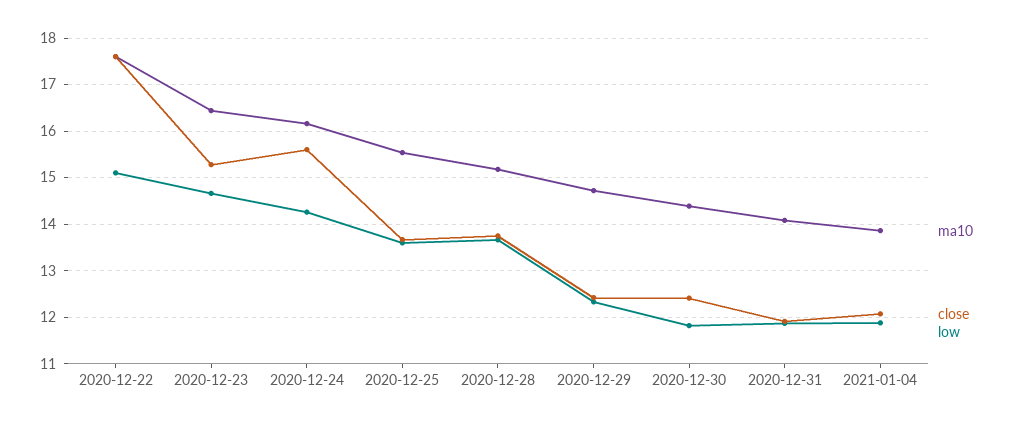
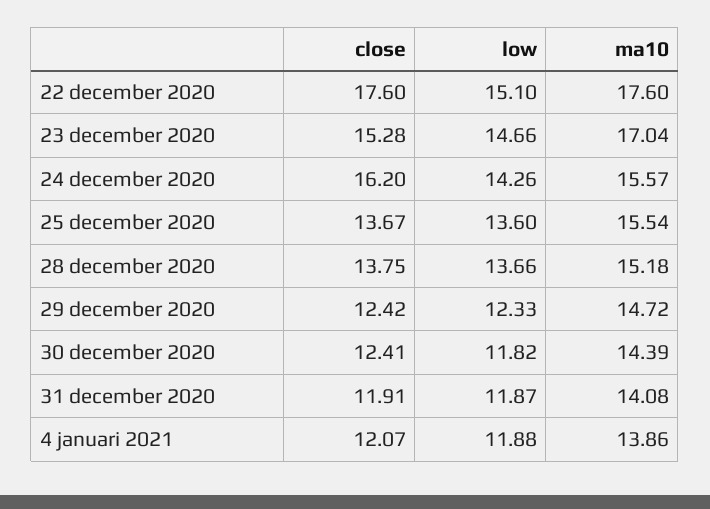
  {
    "ma10": {
      "2020-12-22": 17.6,
-     "2020-12-23": 16.4,
+     "2020-12-23": 17.04,
-     "2020-12-24": 16.2,
+     "2020-12-24": 15.57,
      "2020-12-25": 15.54,
      "2020-12-28": 15.18,
      "2020-12-29": 14.72,
      "2020-12-30": 14.39,
      "2020-12-31": 14.08,
      "2021-01-04": 13.86
    },
    "close": {
      "2020-12-22": 17.6,
      "2020-12-23": 15.28,
-     "2020-12-24": 15.6,
+     "2020-12-24": 16.2,
      "2020-12-25": 13.67,
      "2020-12-28": 13.75,
      "2020-12-29": 12.42,
      "2020-12-30": 12.41,
      "2020-12-31": 11.91,
      "2021-01-04": 12.07
    },
    "low": {
      "2020-12-22": 15.1,
      "2020-12-23": 14.66,
      "2020-12-24": 14.26,
      "2020-12-25": 13.6,
      "2020-12-28": 13.66,
      "2020-12-29": 12.33,
      "2020-12-30": 11.82,
      "2020-12-31": 11.87,
      "2021-01-04": 11.88
    }
  }

